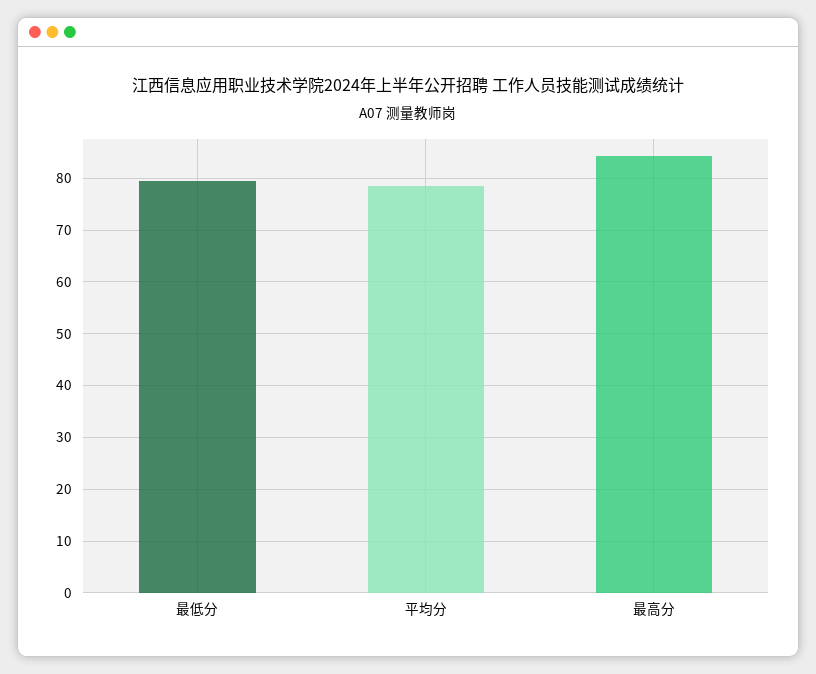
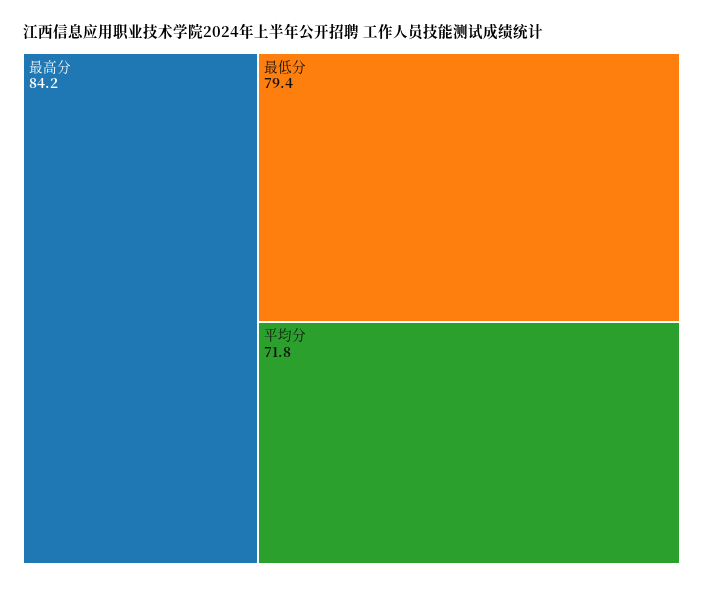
  {
    "最低分": 79.4,
-   "平均分": 78,
+   "平均分": 71.8,
    "最高分": 84.2
  }

